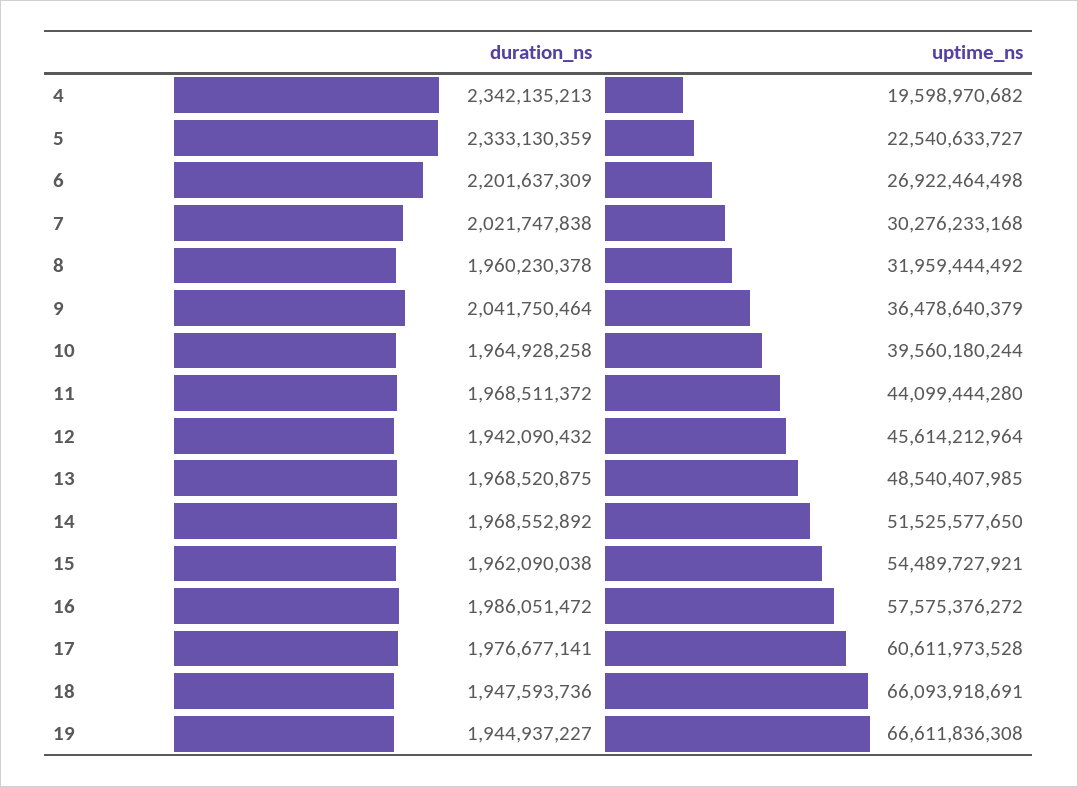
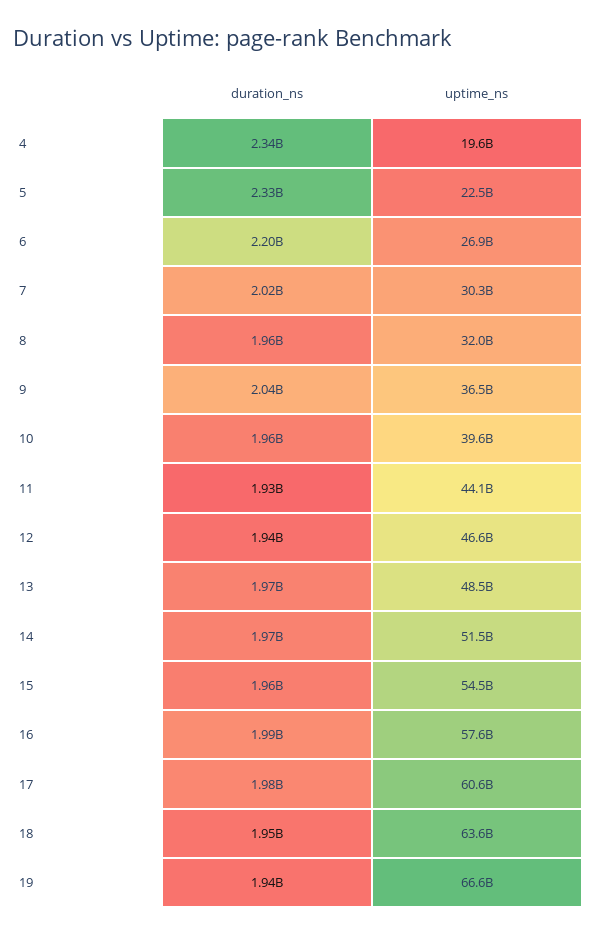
  {
    "duration_ns": {
      "4": 2342135213,
      "5": 2333130359,
      "6": 2201637309,
      "7": 2021747838,
      "8": 1960230378,
      "9": 2041750464,
      "10": 1964928258,
-     "11": 1968511372,
+     "11": 1930000000,
      "12": 1942090432,
      "13": 1968520875,
      "14": 1968552892,
      "15": 1962090038,
      "16": 1986051472,
      "17": 1976677141,
      "18": 1947593736,
      "19": 1944937227
    },
    "uptime_ns": {
      "4": 19598970682,
      "5": 22540633727,
      "6": 26922464498,
      "7": 30276233168,
      "8": 31959444492,
      "9": 36478640379,
      "10": 39560180244,
      "11": 44099444280,
-     "12": 45614212964,
+     "12": 46600000000,
      "13": 48540407985,
      "14": 51525577650,
      "15": 54489727921,
      "16": 57575376272,
      "17": 60611973528,
-     "18": 66093918691,
+     "18": 63600000000,
      "19": 66611836308
    }
  }

